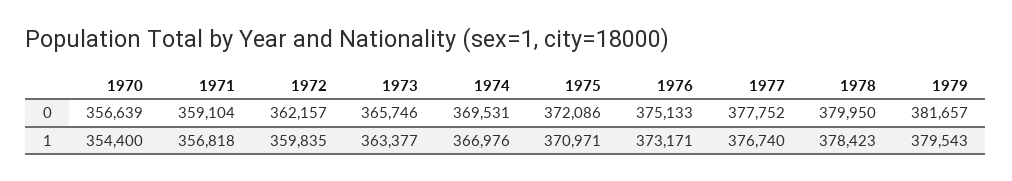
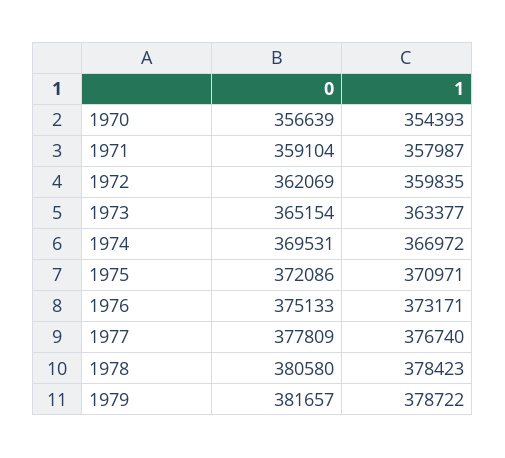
  {
    "1970": {
      "0": 356639,
-     "1": 354400
+     "1": 354393
    },
    "1971": {
      "0": 359104,
-     "1": 356818
+     "1": 357987
    },
    "1972": {
-     "0": 362157,
+     "0": 362069,
      "1": 359835
    },
    "1973": {
-     "0": 365746,
+     "0": 365154,
      "1": 363377
    },
    "1974": {
      "0": 369531,
-     "1": 366976
+     "1": 366972
    },
    "1975": {
      "0": 372086,
      "1": 370971
    },
    "1976": {
      "0": 375133,
      "1": 373171
    },
    "1977": {
-     "0": 377752,
+     "0": 377809,
      "1": 376740
    },
    "1978": {
-     "0": 379950,
+     "0": 380580,
      "1": 378423
    },
    "1979": {
      "0": 381657,
-     "1": 379543
+     "1": 378722
    }
  }

